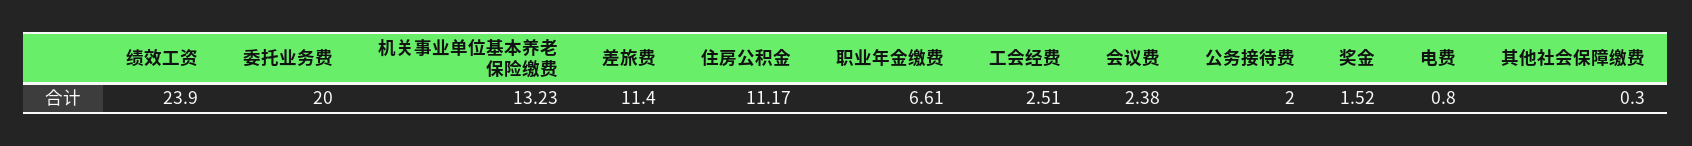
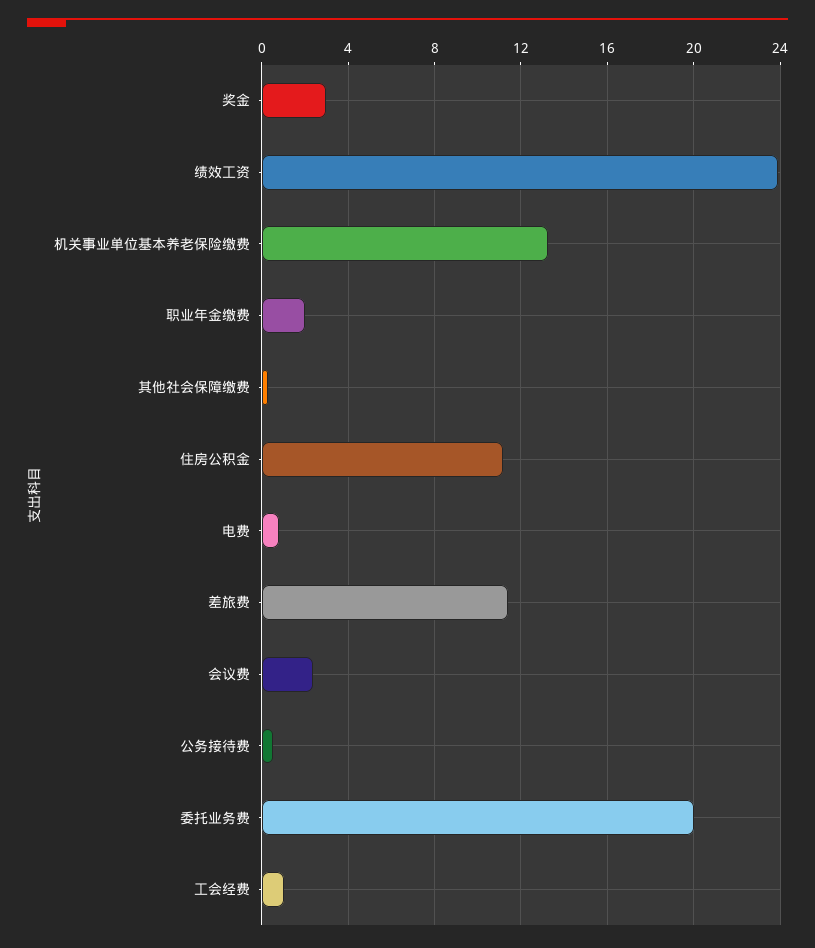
  {
    "绩效工资": 23.9,
    "委托业务费": 20,
    "机关事业单位基本养老保险缴费": 13.23,
    "差旅费": 11.4,
    "住房公积金": 11.17,
-   "职业年金缴费": 6.61,
+   "职业年金缴费": 2,
-   "工会经费": 2.51,
+   "工会经费": 1,
    "会议费": 2.38,
-   "公务接待费": 2,
+   "公务接待费": 0.5,
-   "奖金": 1.52,
+   "奖金": 3,
    "电费": 0.8,
    "其他社会保障缴费": 0.3
  }

